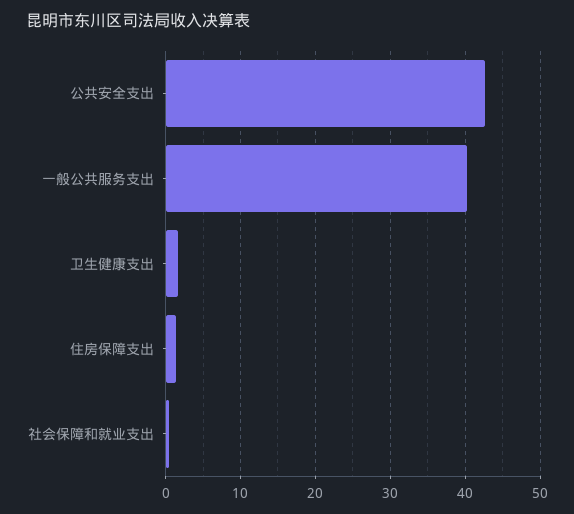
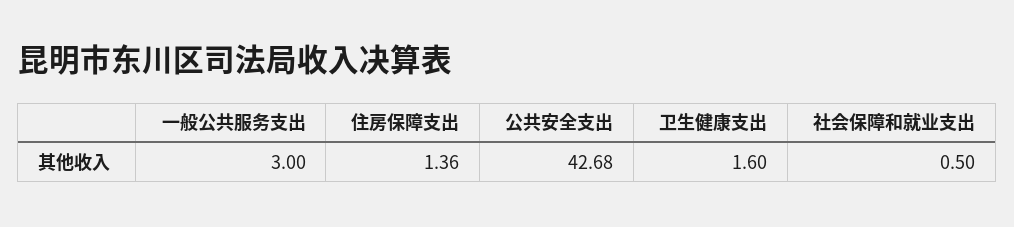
  {
    "公共安全支出": 42.68,
-   "一般公共服务支出": 40,
+   "一般公共服务支出": 3,
    "卫生健康支出": 1.6,
    "住房保障支出": 1.36,
    "社会保障和就业支出": 0.5
  }

